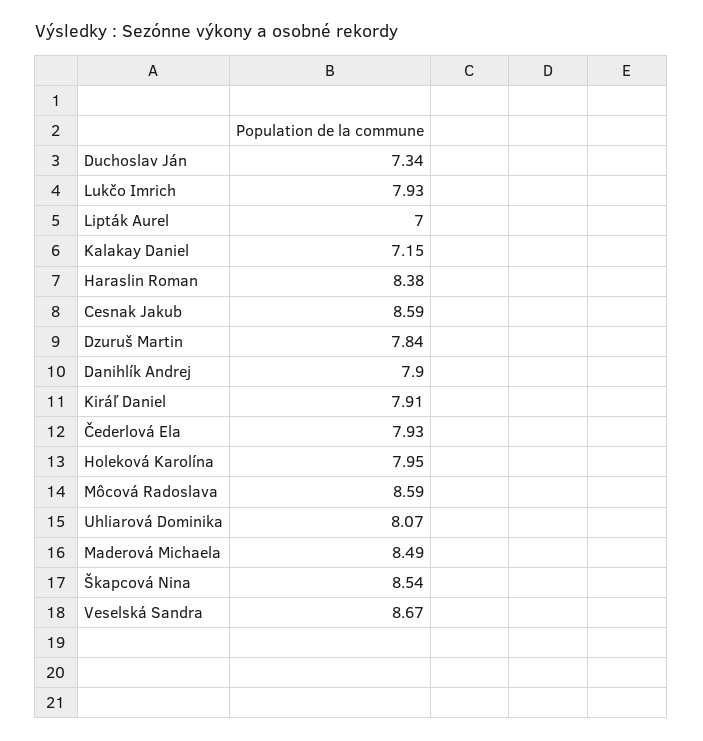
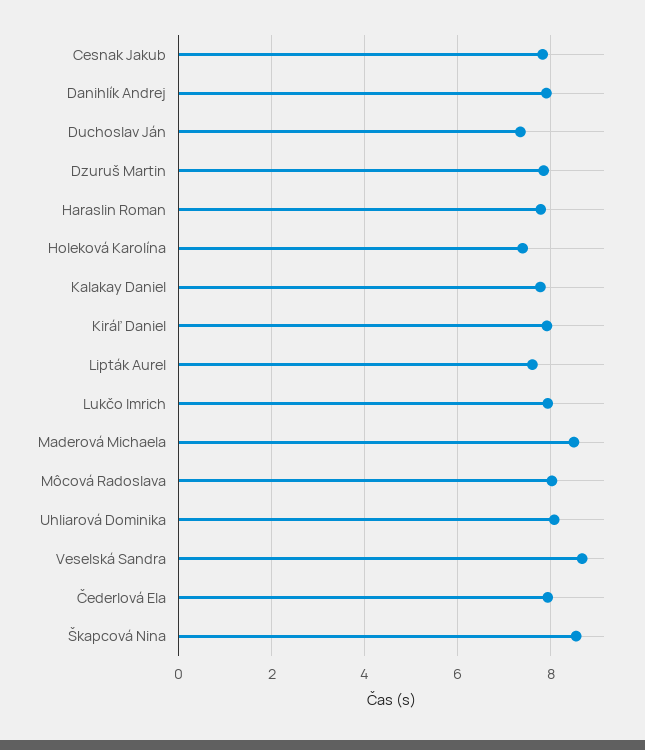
  {
    "Duchoslav Ján": 7.34,
    "Lukčo Imrich": 7.93,
-   "Lipták Aurel": 7,
+   "Lipták Aurel": 7.6,
-   "Kalakay Daniel": 7.15,
+   "Kalakay Daniel": 7.8,
-   "Haraslin Roman": 8.38,
+   "Haraslin Roman": 7.8,
-   "Cesnak Jakub": 8.59,
+   "Cesnak Jakub": 7.8,
    "Dzuruš Martin": 7.84,
    "Danihlík Andrej": 7.9,
    "Kiráľ Daniel": 7.91,
    "Čederlová Ela": 7.93,
-   "Holeková Karolína": 7.95,
+   "Holeková Karolína": 7.4,
-   "Môcová Radoslava": 8.59,
+   "Môcová Radoslava": 8,
    "Uhliarová Dominika": 8.07,
    "Maderová Michaela": 8.49,
    "Škapcová Nina": 8.54,
    "Veselská Sandra": 8.67
  }

